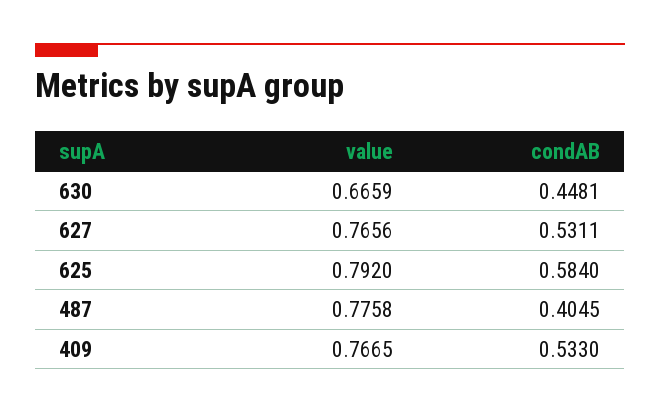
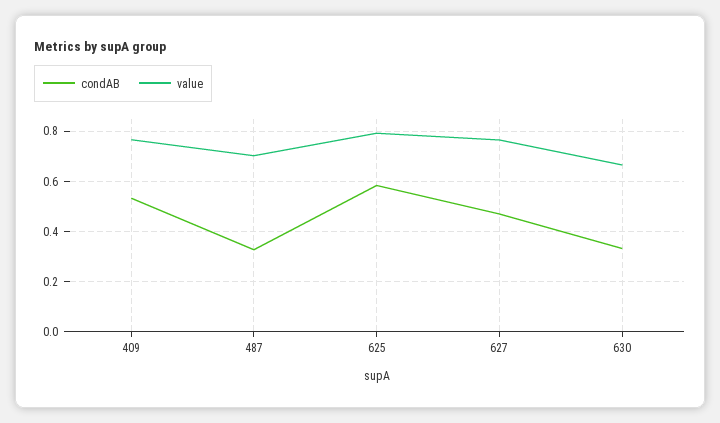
  {
    "value": {
      "630": 0.6659,
      "627": 0.7656,
      "625": 0.792,
-     "487": 0.7758,
+     "487": 0.7,
      "409": 0.7665
    },
    "condAB": {
-     "630": 0.4481,
+     "630": 0.325,
-     "627": 0.5311,
+     "627": 0.475,
      "625": 0.584,
-     "487": 0.4045,
+     "487": 0.325,
      "409": 0.533
    }
  }

